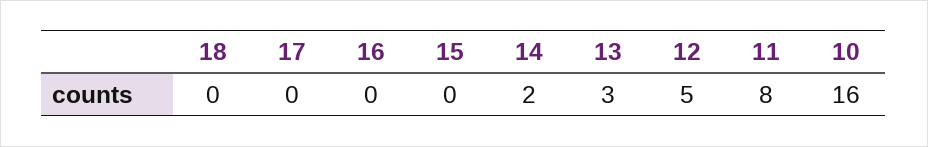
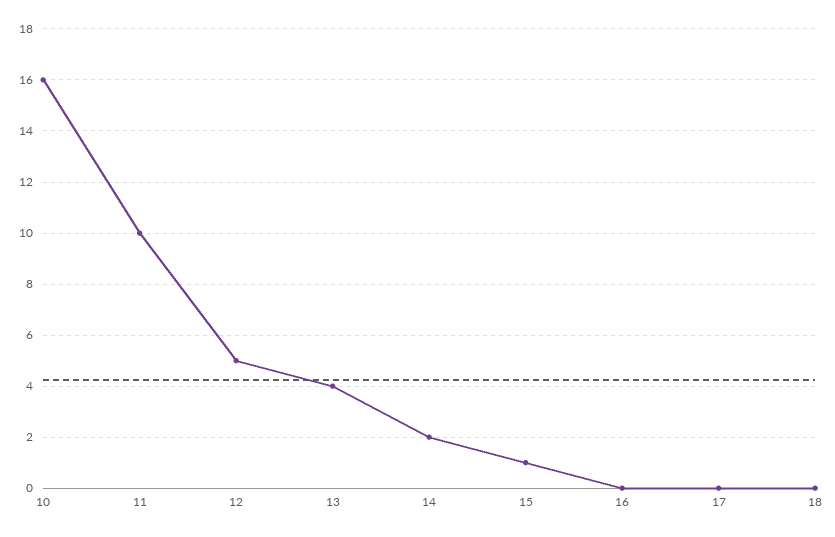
  {
    "18": 0,
    "17": 0,
    "16": 0,
-   "15": 0,
+   "15": 1,
    "14": 2,
-   "13": 3,
+   "13": 4,
    "12": 5,
-   "11": 8,
+   "11": 10,
    "10": 16
  }

